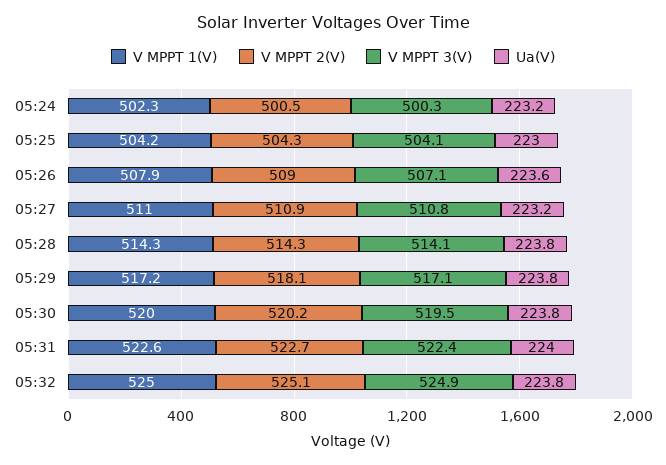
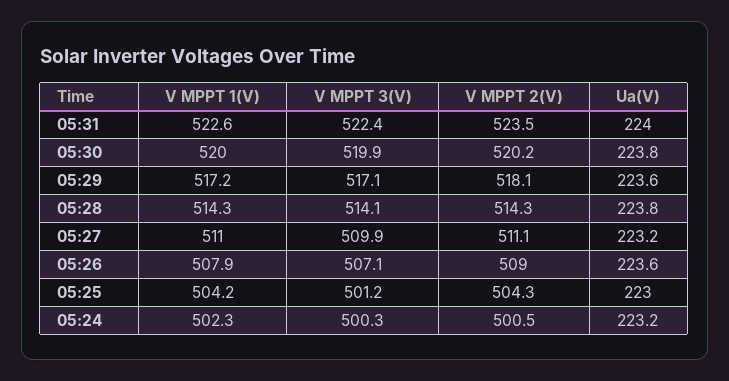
  {
    "V MPPT 1(V)": {
      "05:24": 502.3,
      "05:25": 504.2,
      "05:26": 507.9,
      "05:27": 511,
      "05:28": 514.3,
      "05:29": 517.2,
      "05:30": 520,
-     "05:31": 522.6,
+     "05:31": 522.6
-     "05:32": 525
    },
    "V MPPT 2(V)": {
      "05:24": 500.5,
      "05:25": 504.3,
      "05:26": 509,
-     "05:27": 510.9,
+     "05:27": 511.1,
      "05:28": 514.3,
      "05:29": 518.1,
      "05:30": 520.2,
-     "05:31": 522.7,
+     "05:31": 523.5
-     "05:32": 525.1
    },
    "V MPPT 3(V)": {
      "05:24": 500.3,
-     "05:25": 504.1,
+     "05:25": 501.2,
      "05:26": 507.1,
-     "05:27": 510.8,
+     "05:27": 509.9,
      "05:28": 514.1,
      "05:29": 517.1,
-     "05:30": 519.5,
+     "05:30": 519.9,
-     "05:31": 522.4,
+     "05:31": 522.4
-     "05:32": 524.9
    },
    "Ua(V)": {
      "05:24": 223.2,
      "05:25": 223,
      "05:26": 223.6,
      "05:27": 223.2,
      "05:28": 223.8,
-     "05:29": 223.8,
+     "05:29": 223.6,
      "05:30": 223.8,
-     "05:31": 224,
+     "05:31": 224
-     "05:32": 223.8
    }
  }

